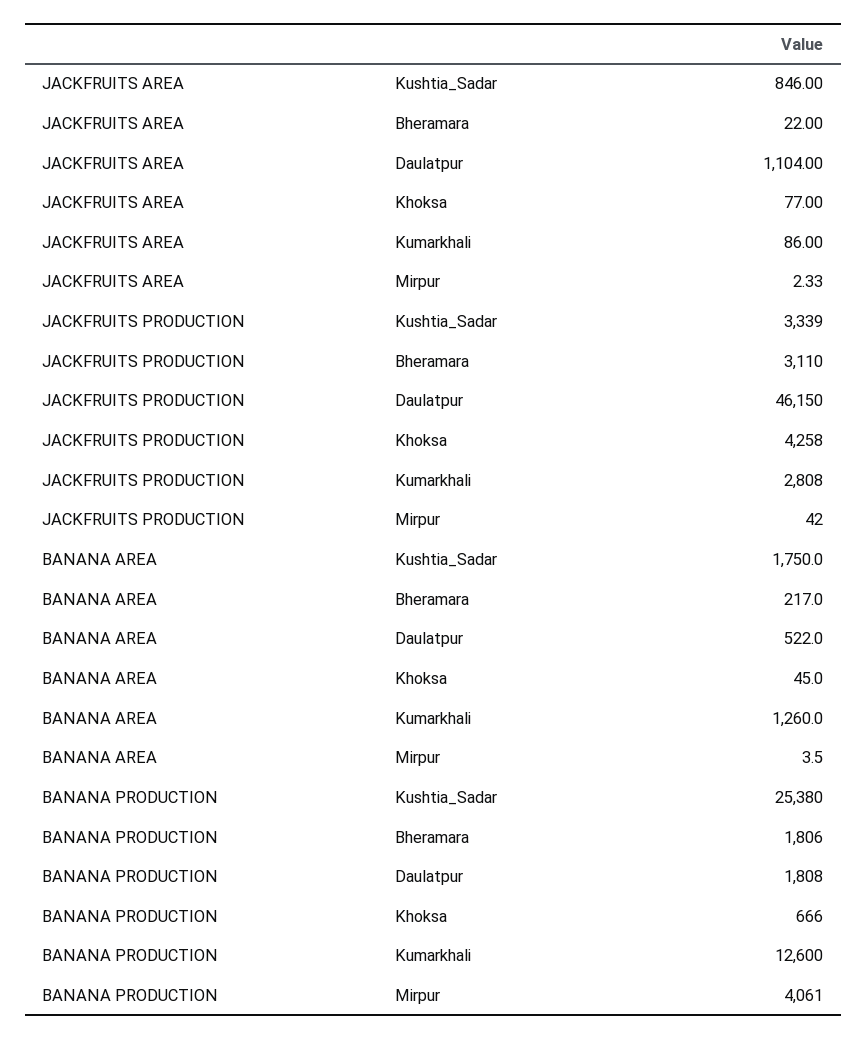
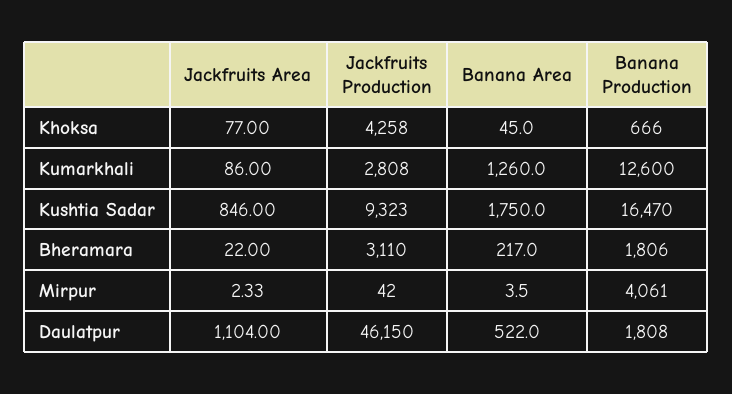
  {
    "JACKFRUITS AREA": {
      "Kushtia_Sadar": 846,
      "Bheramara": 22,
      "Daulatpur": 1104,
      "Khoksa": 77,
      "Kumarkhali": 86,
      "Mirpur": 2.33
    },
    "JACKFRUITS PRODUCTION": {
-     "Kushtia_Sadar": 3339,
+     "Kushtia_Sadar": 9323,
      "Bheramara": 3110,
      "Daulatpur": 46150,
      "Khoksa": 4258,
      "Kumarkhali": 2808,
      "Mirpur": 42
    },
    "BANANA AREA": {
      "Kushtia_Sadar": 1750,
      "Bheramara": 217,
      "Daulatpur": 522,
      "Khoksa": 45,
      "Kumarkhali": 1260,
      "Mirpur": 3.5
    },
    "BANANA PRODUCTION": {
-     "Kushtia_Sadar": 25380,
+     "Kushtia_Sadar": 16470,
      "Bheramara": 1806,
      "Daulatpur": 1808,
      "Khoksa": 666,
      "Kumarkhali": 12600,
      "Mirpur": 4061
    }
  }

